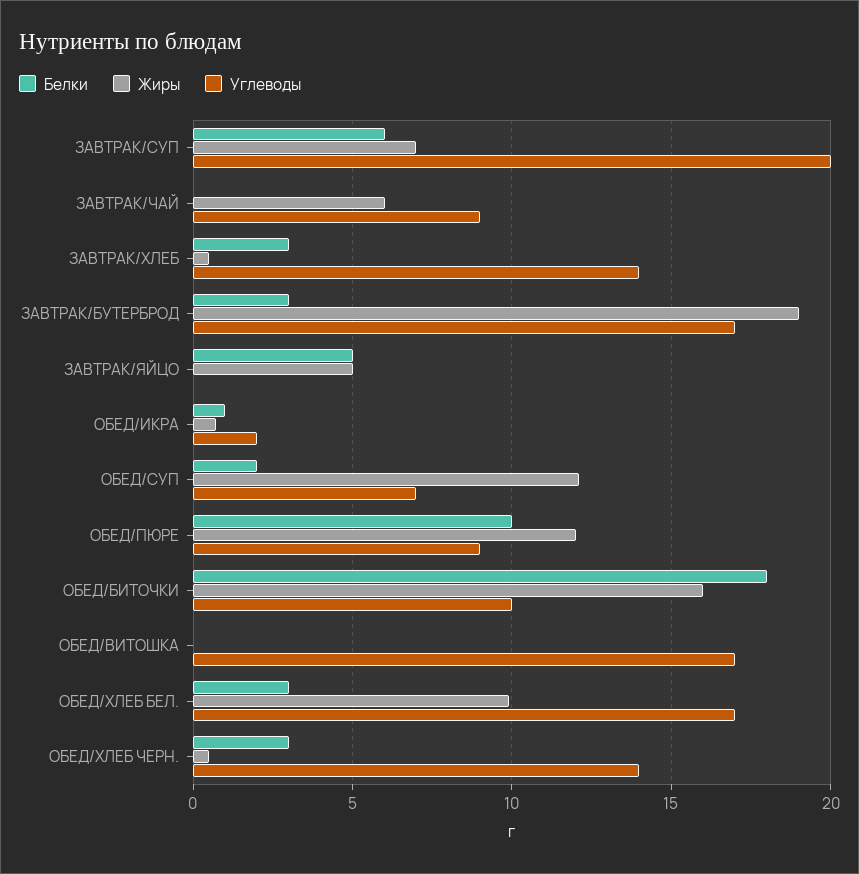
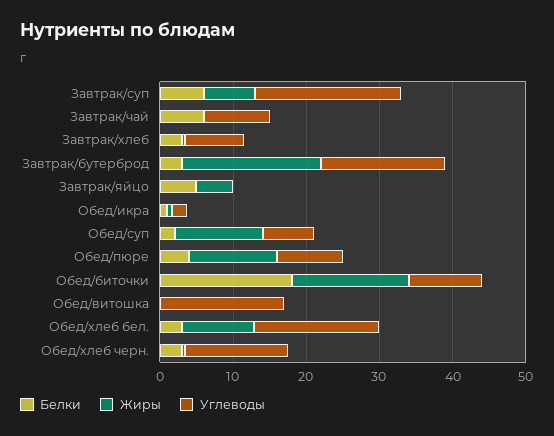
  {
    "Белки": {
      "ЗАВТРАК/СУП": 6,
-     "ЗАВТРАК/ЧАЙ": 0,
+     "ЗАВТРАК/ЧАЙ": 6,
      "ЗАВТРАК/ХЛЕБ": 3,
      "ЗАВТРАК/БУТЕРБРОД": 3,
      "ЗАВТРАК/ЯЙЦО": 5,
      "ОБЕД/ИКРА": 1,
      "ОБЕД/СУП": 2,
-     "ОБЕД/ПЮРЕ": 10,
+     "ОБЕД/ПЮРЕ": 4,
      "ОБЕД/БИТОЧКИ": 18,
      "ОБЕД/ВИТОШКА": 0,
      "ОБЕД/ХЛЕБ БЕЛ.": 3,
      "ОБЕД/ХЛЕБ ЧЕРН.": 3
    },
    "Жиры": {
      "ЗАВТРАК/СУП": 7,
-     "ЗАВТРАК/ЧАЙ": 6,
+     "ЗАВТРАК/ЧАЙ": 0,
      "ЗАВТРАК/ХЛЕБ": 0.5,
      "ЗАВТРАК/БУТЕРБРОД": 19,
      "ЗАВТРАК/ЯЙЦО": 5,
      "ОБЕД/ИКРА": 0.5,
      "ОБЕД/СУП": 12,
      "ОБЕД/ПЮРЕ": 12,
      "ОБЕД/БИТОЧКИ": 16,
      "ОБЕД/ВИТОШКА": 0,
      "ОБЕД/ХЛЕБ БЕЛ.": 10,
      "ОБЕД/ХЛЕБ ЧЕРН.": 0.5
    },
    "Углеводы": {
      "ЗАВТРАК/СУП": 20,
      "ЗАВТРАК/ЧАЙ": 9,
-     "ЗАВТРАК/ХЛЕБ": 14,
+     "ЗАВТРАК/ХЛЕБ": 8,
      "ЗАВТРАК/БУТЕРБРОД": 17,
      "ЗАВТРАК/ЯЙЦО": 0,
      "ОБЕД/ИКРА": 2,
      "ОБЕД/СУП": 7,
      "ОБЕД/ПЮРЕ": 9,
      "ОБЕД/БИТОЧКИ": 10,
      "ОБЕД/ВИТОШКА": 17,
      "ОБЕД/ХЛЕБ БЕЛ.": 17,
      "ОБЕД/ХЛЕБ ЧЕРН.": 14
    }
  }

